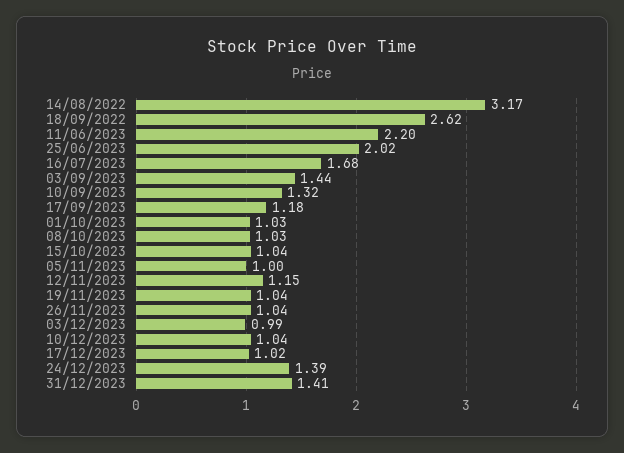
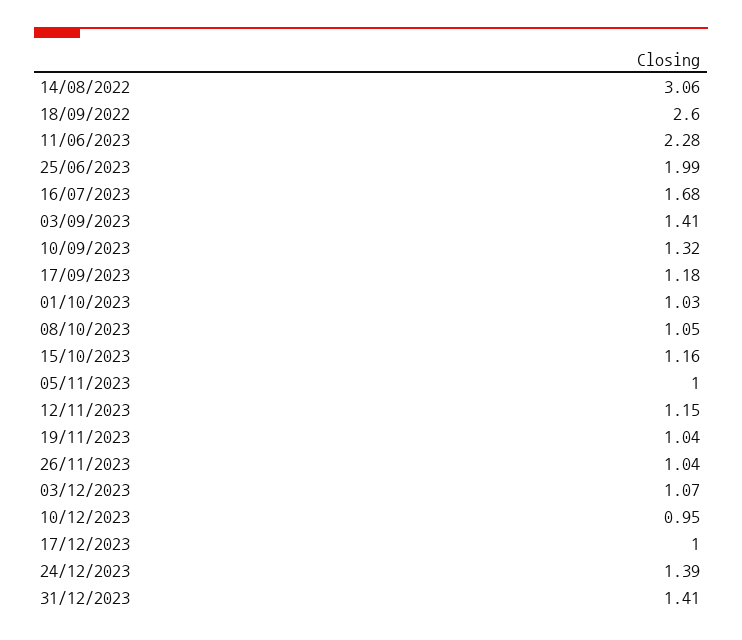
  {
-   "14/08/2022": 3.17,
+   "14/08/2022": 3.06,
-   "18/09/2022": 2.62,
+   "18/09/2022": 2.6,
-   "11/06/2023": 2.2,
+   "11/06/2023": 2.28,
-   "25/06/2023": 2.02,
+   "25/06/2023": 1.99,
    "16/07/2023": 1.68,
-   "03/09/2023": 1.44,
+   "03/09/2023": 1.41,
    "10/09/2023": 1.32,
    "17/09/2023": 1.18,
    "01/10/2023": 1.03,
-   "08/10/2023": 1.03,
+   "08/10/2023": 1.05,
-   "15/10/2023": 1.04,
+   "15/10/2023": 1.16,
    "05/11/2023": 1,
    "12/11/2023": 1.15,
    "19/11/2023": 1.04,
    "26/11/2023": 1.04,
-   "03/12/2023": 0.99,
+   "03/12/2023": 1.07,
-   "10/12/2023": 1.04,
+   "10/12/2023": 0.95,
-   "17/12/2023": 1.02,
+   "17/12/2023": 1,
    "24/12/2023": 1.39,
    "31/12/2023": 1.41
  }

